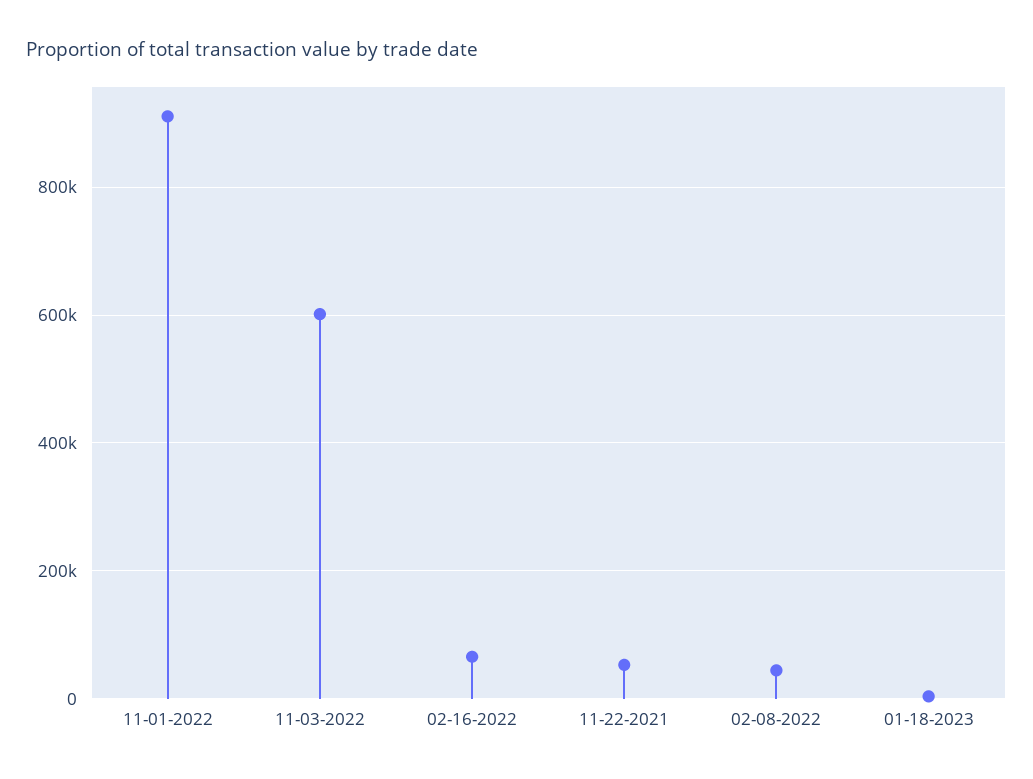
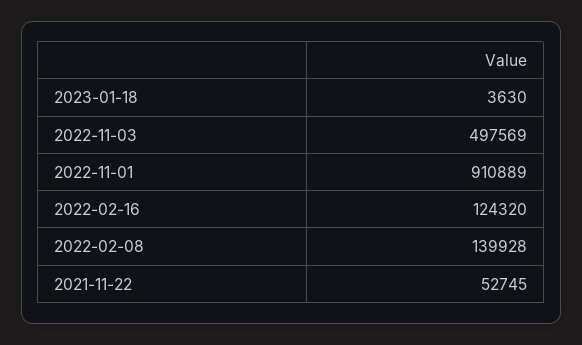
  {
    "11-01-2022": 910889,
-   "11-03-2022": 600000,
+   "11-03-2022": 497569,
-   "02-16-2022": 60000,
+   "02-16-2022": 124320,
    "11-22-2021": 52745,
-   "02-08-2022": 40000,
+   "02-08-2022": 139928,
    "01-18-2023": 3630
  }

